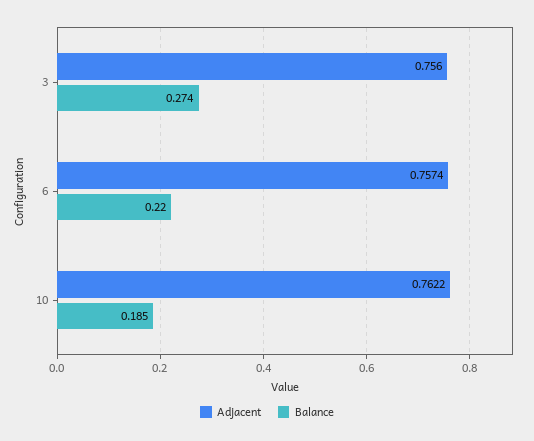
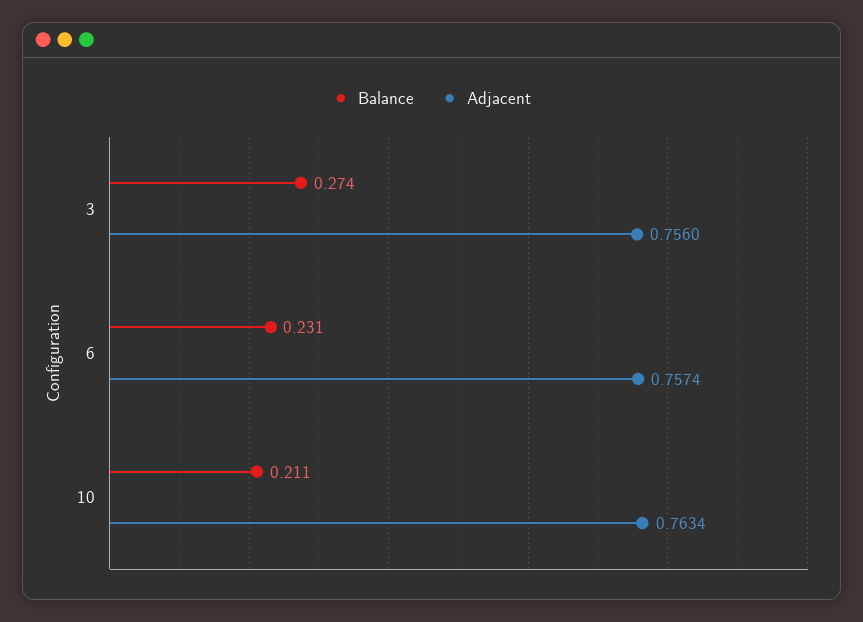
  {
    "Adjacent": {
      "3": 0.756,
      "6": 0.7574,
-     "10": 0.7622
+     "10": 0.7634
    },
    "Balance": {
      "3": 0.274,
-     "6": 0.22,
+     "6": 0.231,
-     "10": 0.185
+     "10": 0.211
    }
  }

